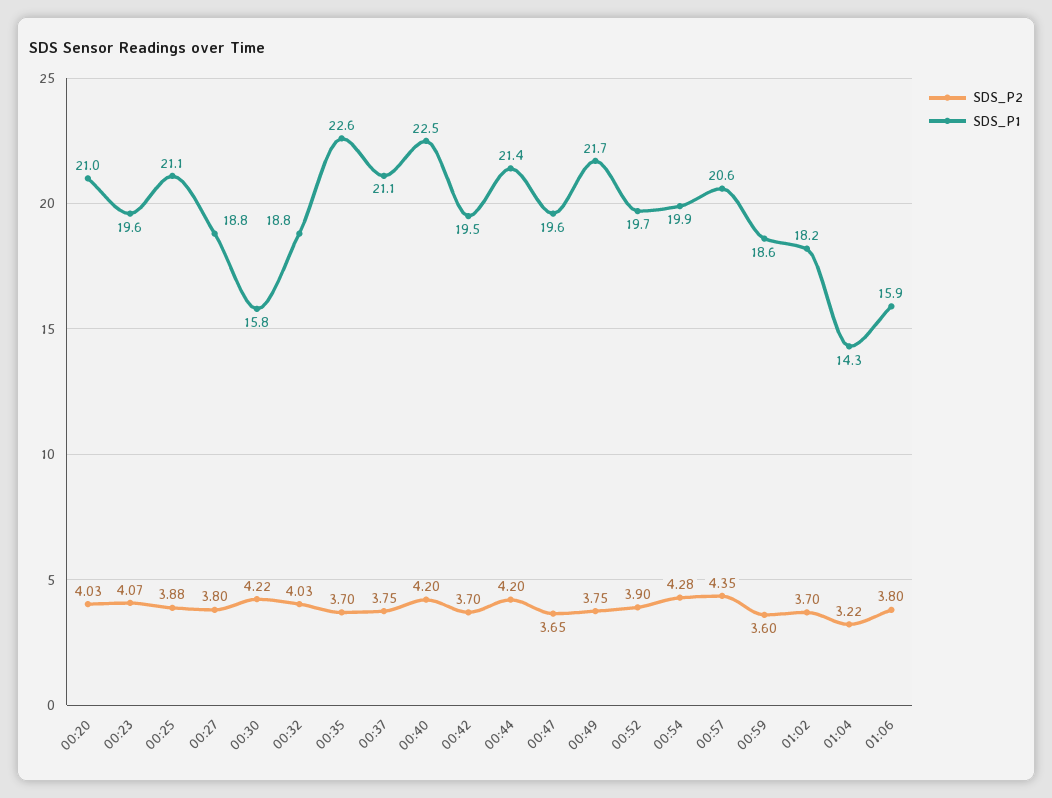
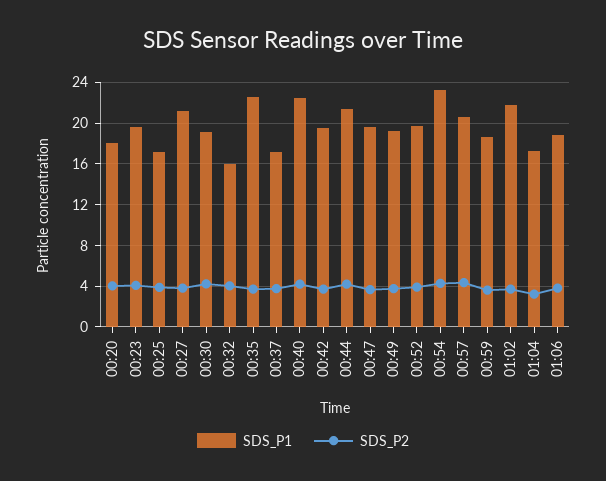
  {
    "SDS_P2": {
      "00:20": 4.03,
      "00:23": 4.07,
      "00:25": 3.88,
      "00:27": 3.8,
      "00:30": 4.22,
      "00:32": 4.03,
      "00:35": 3.7,
      "00:37": 3.75,
      "00:40": 4.2,
      "00:42": 3.7,
      "00:44": 4.2,
      "00:47": 3.65,
      "00:49": 3.75,
      "00:52": 3.9,
      "00:54": 4.28,
      "00:57": 4.35,
      "00:59": 3.6,
      "01:02": 3.7,
      "01:04": 3.22,
      "01:06": 3.8
    },
    "SDS_P1": {
-     "00:20": 21,
+     "00:20": 18,
      "00:23": 19.6,
-     "00:25": 21.1,
+     "00:25": 17,
-     "00:27": 18.8,
+     "00:27": 21,
-     "00:30": 15.8,
+     "00:30": 19,
-     "00:32": 18.8,
+     "00:32": 16,
      "00:35": 22.6,
-     "00:37": 21.1,
+     "00:37": 17,
      "00:40": 22.5,
      "00:42": 19.5,
      "00:44": 21.4,
      "00:47": 19.6,
-     "00:49": 21.7,
+     "00:49": 19,
      "00:52": 19.7,
-     "00:54": 19.9,
+     "00:54": 23,
      "00:57": 20.6,
      "00:59": 18.6,
-     "01:02": 18.2,
+     "01:02": 22,
-     "01:04": 14.3,
+     "01:04": 17,
-     "01:06": 15.9
+     "01:06": 19
    }
  }

